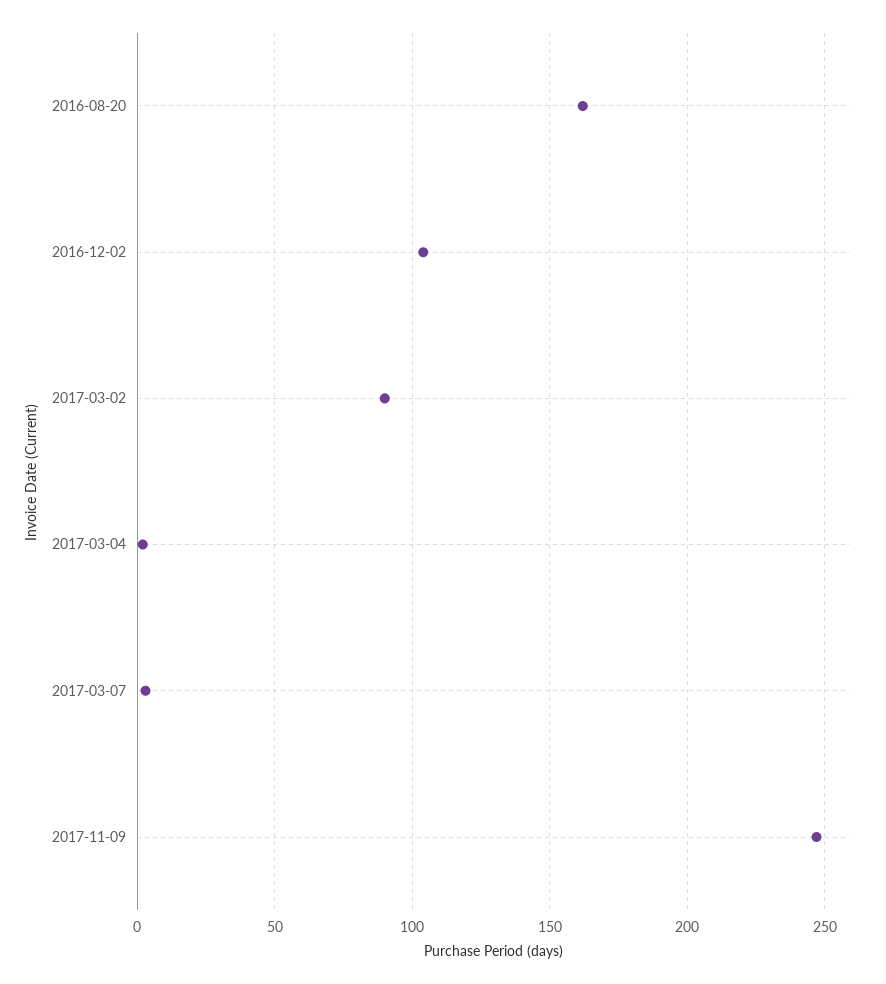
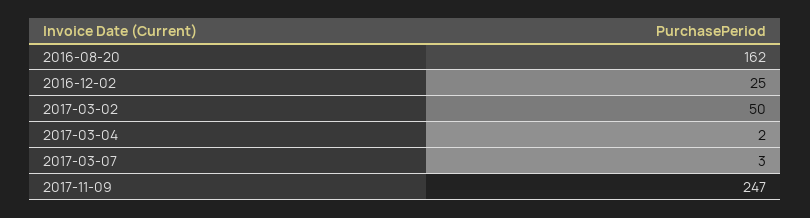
  {
    "2016-08-20": 162,
-   "2016-12-02": 105,
+   "2016-12-02": 25,
-   "2017-03-02": 90,
+   "2017-03-02": 50,
    "2017-03-04": 2,
    "2017-03-07": 3,
    "2017-11-09": 247
  }

